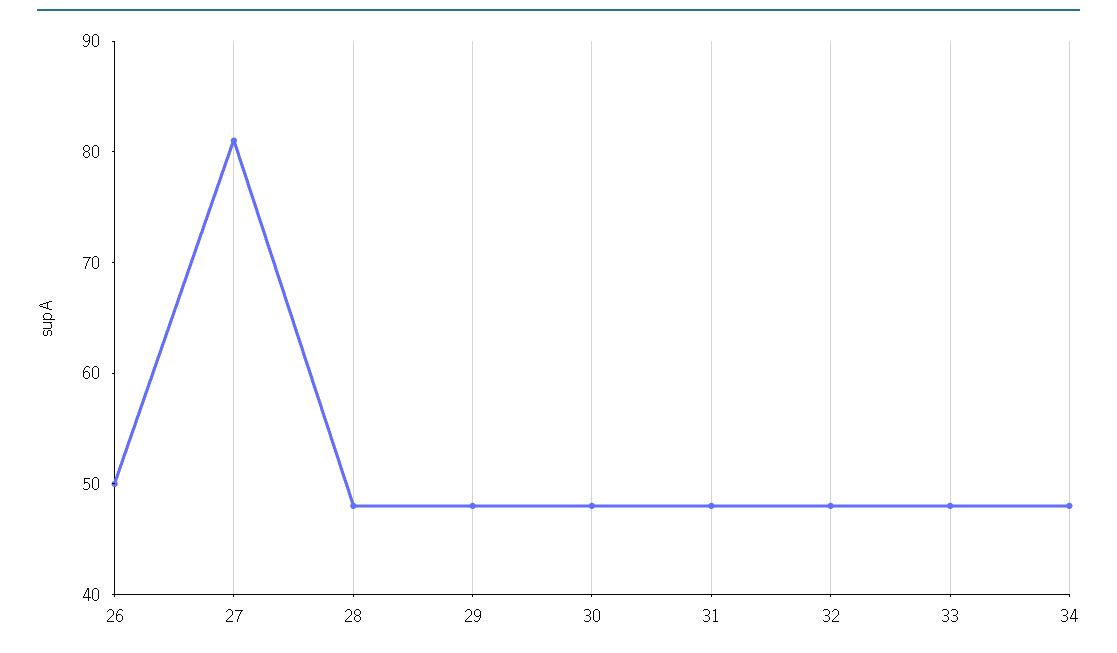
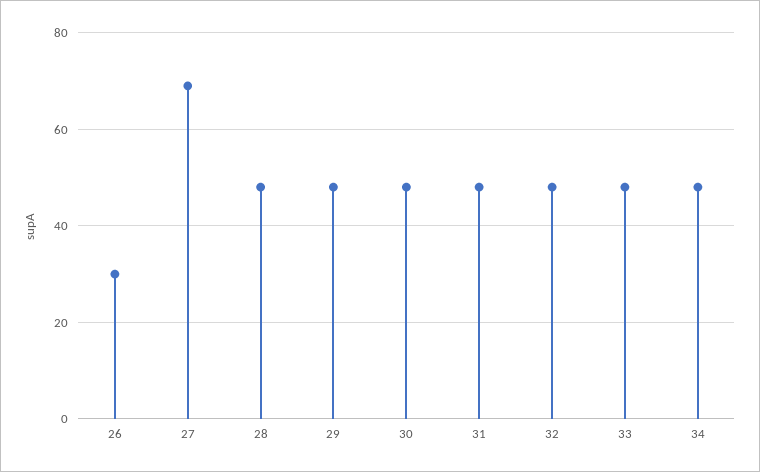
  {
-   "26": 50,
+   "26": 30,
-   "27": 81,
+   "27": 70,
    "28": 48,
    "29": 48,
    "30": 48,
    "31": 48,
    "32": 48,
    "33": 48,
    "34": 48
  }

